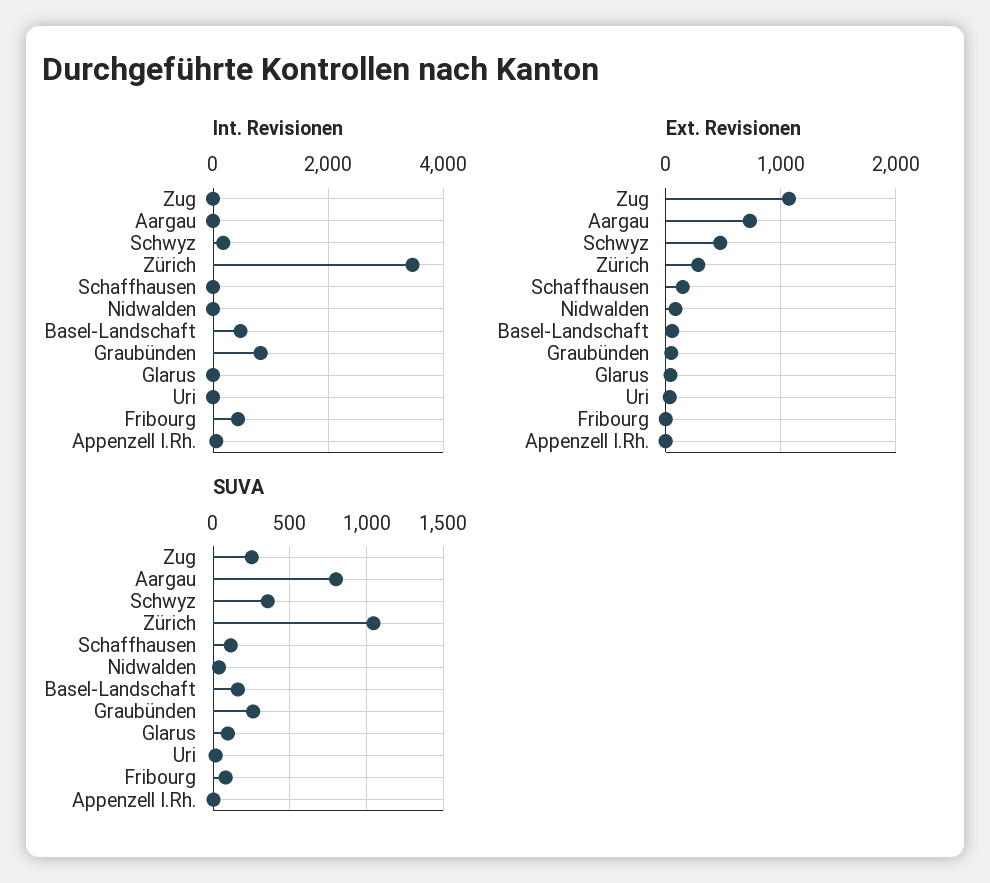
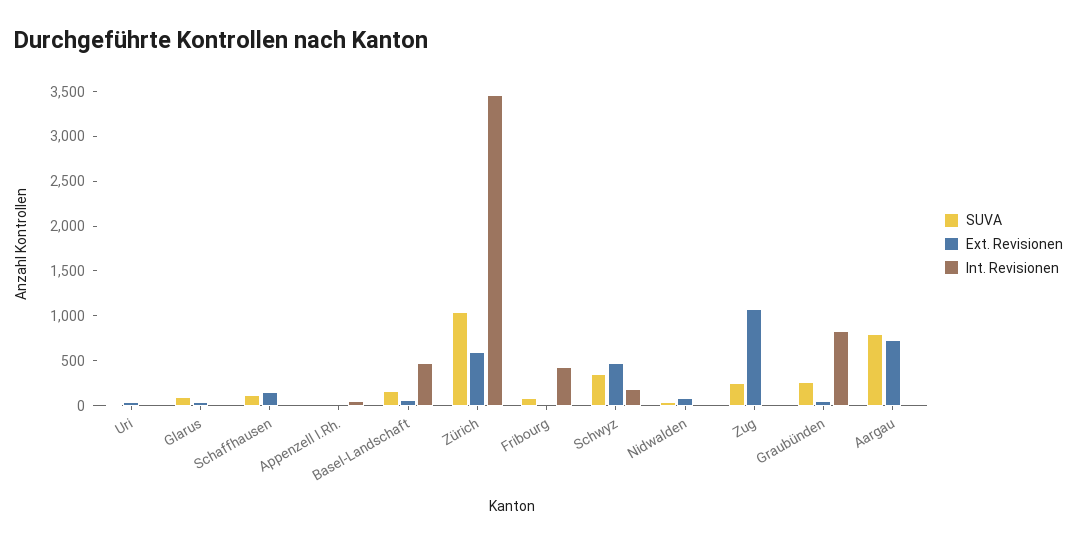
  {
    "Int. Revisionen": {
      "Zug": 0,
      "Aargau": 0,
      "Schwyz": 200,
      "Zürich": 3500,
      "Schaffhausen": 0,
      "Nidwalden": 0,
      "Basel-Landschaft": 500,
      "Graubünden": 800,
      "Glarus": 0,
      "Uri": 0,
      "Fribourg": 400,
      "Appenzell I.Rh.": 100
    },
    "Ext. Revisionen": {
      "Zug": 1100,
      "Aargau": 700,
      "Schwyz": 500,
-     "Zürich": 300,
+     "Zürich": 600,
      "Schaffhausen": 100,
      "Nidwalden": 100,
      "Basel-Landschaft": 100,
      "Graubünden": 0,
      "Glarus": 0,
      "Uri": 0,
      "Fribourg": 0,
      "Appenzell I.Rh.": 0
    },
    "SUVA": {
      "Zug": 250,
      "Aargau": 800,
      "Schwyz": 350,
      "Zürich": 1050,
      "Schaffhausen": 100,
      "Nidwalden": 50,
      "Basel-Landschaft": 150,
      "Graubünden": 250,
      "Glarus": 100,
      "Uri": 0,
      "Fribourg": 100,
      "Appenzell I.Rh.": 0
    }
  }

